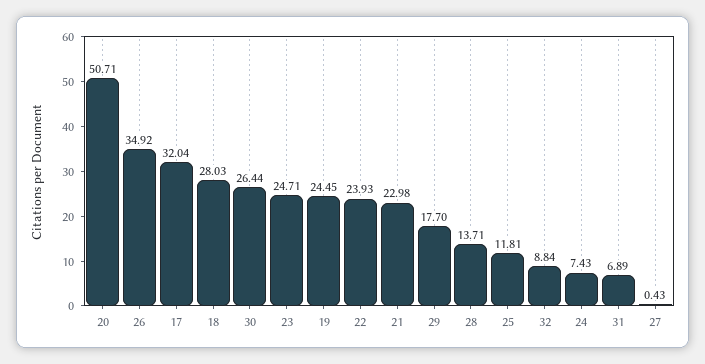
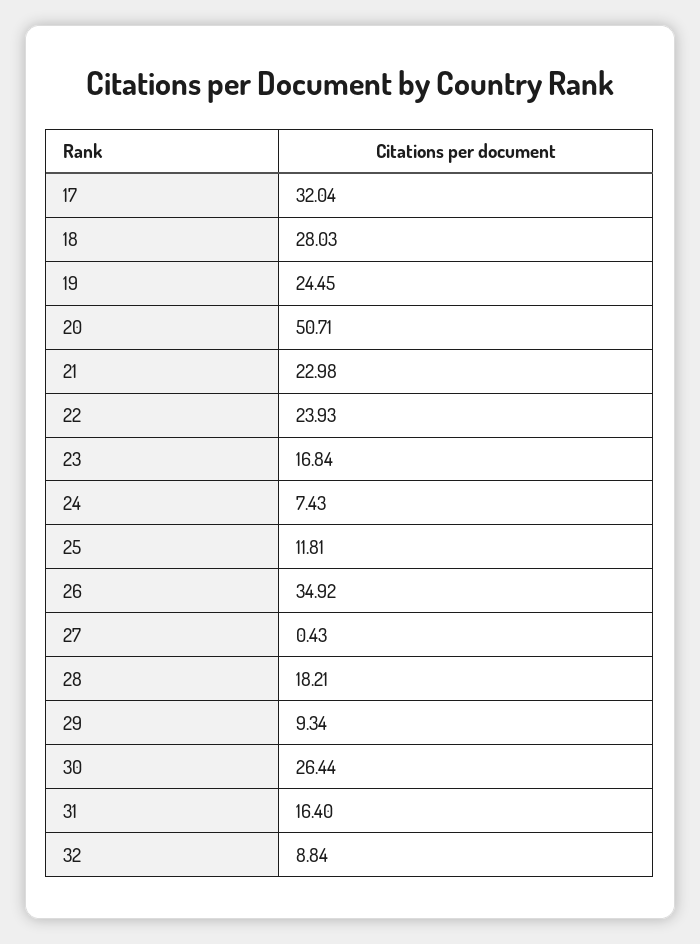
  {
    "20": 50.71,
    "26": 34.92,
    "17": 32.04,
    "18": 28.03,
    "30": 26.44,
-   "23": 24.71,
+   "23": 16.84,
    "19": 24.45,
    "22": 23.93,
    "21": 22.98,
-   "29": 17.7,
+   "29": 9.34,
-   "28": 13.71,
+   "28": 18.21,
    "25": 11.81,
    "32": 8.84,
    "24": 7.43,
-   "31": 6.89,
+   "31": 16.4,
    "27": 0.43
  }

